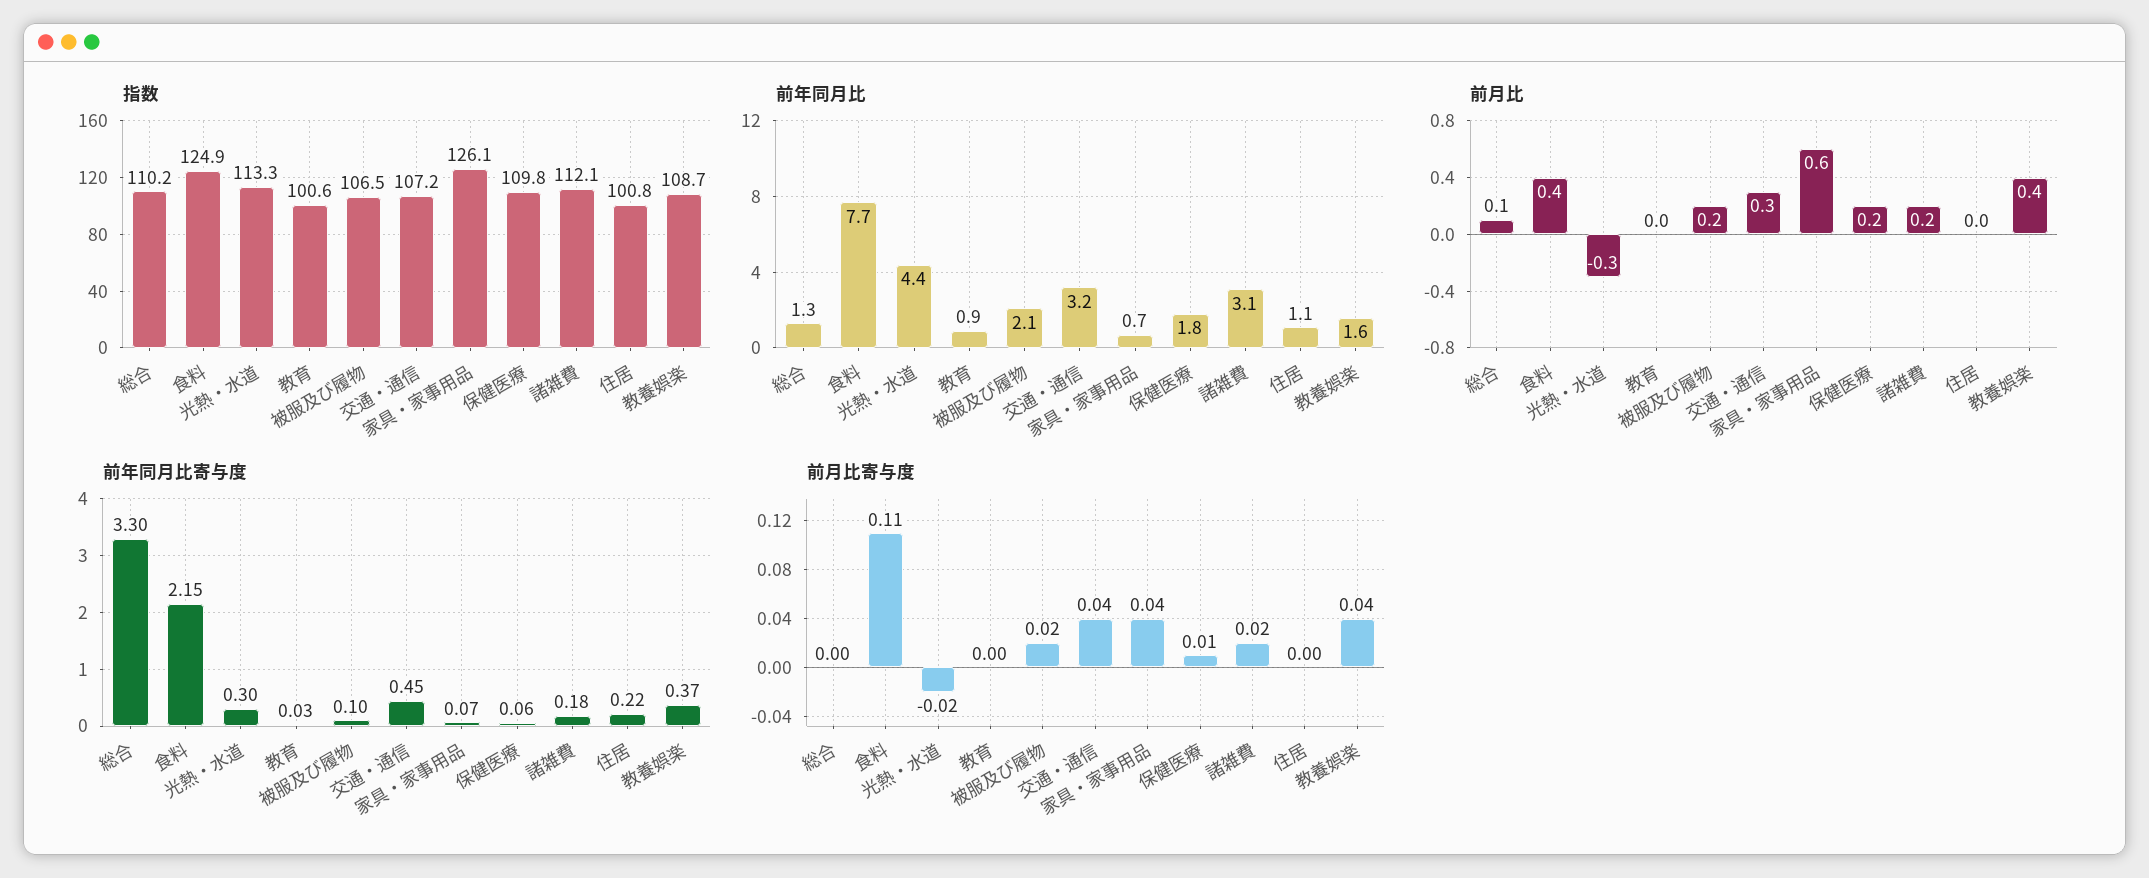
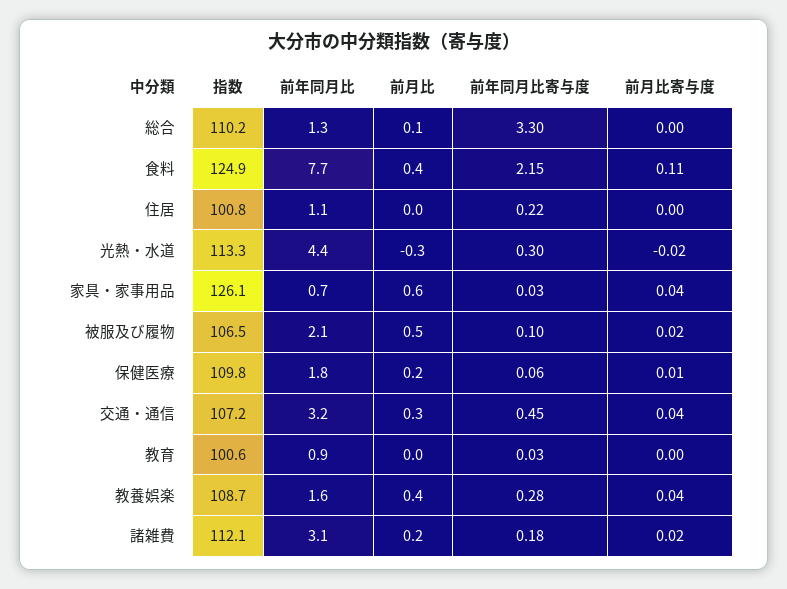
  {
    "指数": {
      "総合": 110.2,
      "食料": 124.9,
      "光熱・水道": 113.3,
      "教育": 100.6,
      "被服及び履物": 106.5,
      "交通・通信": 107.2,
      "家具・家事用品": 126.1,
      "保健医療": 109.8,
      "諸雑費": 112.1,
      "住居": 100.8,
      "教養娯楽": 108.7
    },
    "前年同月比": {
      "総合": 1.3,
      "食料": 7.7,
      "光熱・水道": 4.4,
      "教育": 0.9,
      "被服及び履物": 2.1,
      "交通・通信": 3.2,
      "家具・家事用品": 0.7,
      "保健医療": 1.8,
      "諸雑費": 3.1,
      "住居": 1.1,
      "教養娯楽": 1.6
    },
    "前月比": {
      "総合": 0.1,
      "食料": 0.4,
      "光熱・水道": -0.3,
      "教育": 0,
-     "被服及び履物": 0.2,
+     "被服及び履物": 0.5,
      "交通・通信": 0.3,
      "家具・家事用品": 0.6,
      "保健医療": 0.2,
      "諸雑費": 0.2,
      "住居": 0,
      "教養娯楽": 0.4
    },
    "前年同月比寄与度": {
      "総合": 3.3,
      "食料": 2.15,
      "光熱・水道": 0.3,
      "教育": 0.03,
      "被服及び履物": 0.1,
      "交通・通信": 0.45,
-     "家具・家事用品": 0.07,
+     "家具・家事用品": 0.03,
      "保健医療": 0.06,
      "諸雑費": 0.18,
      "住居": 0.22,
-     "教養娯楽": 0.37
+     "教養娯楽": 0.28
    },
    "前月比寄与度": {
      "総合": 0,
      "食料": 0.11,
      "光熱・水道": -0.02,
      "教育": 0,
      "被服及び履物": 0.02,
      "交通・通信": 0.04,
      "家具・家事用品": 0.04,
      "保健医療": 0.01,
      "諸雑費": 0.02,
      "住居": 0,
      "教養娯楽": 0.04
    }
  }

